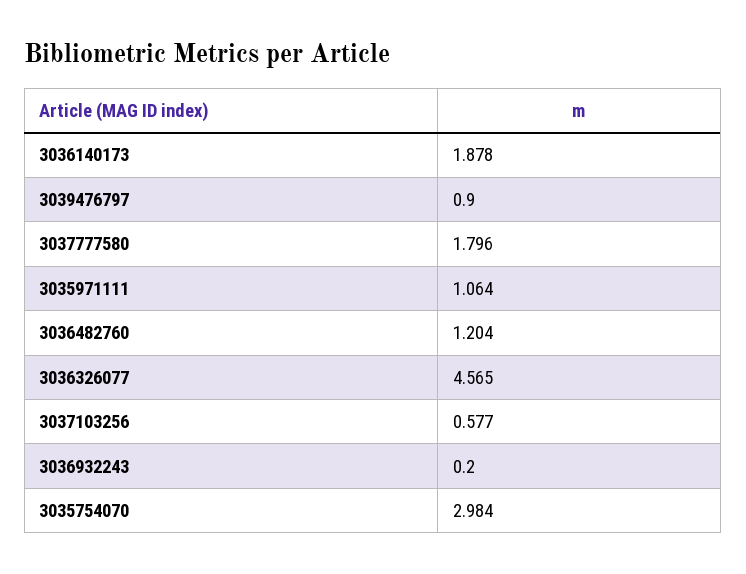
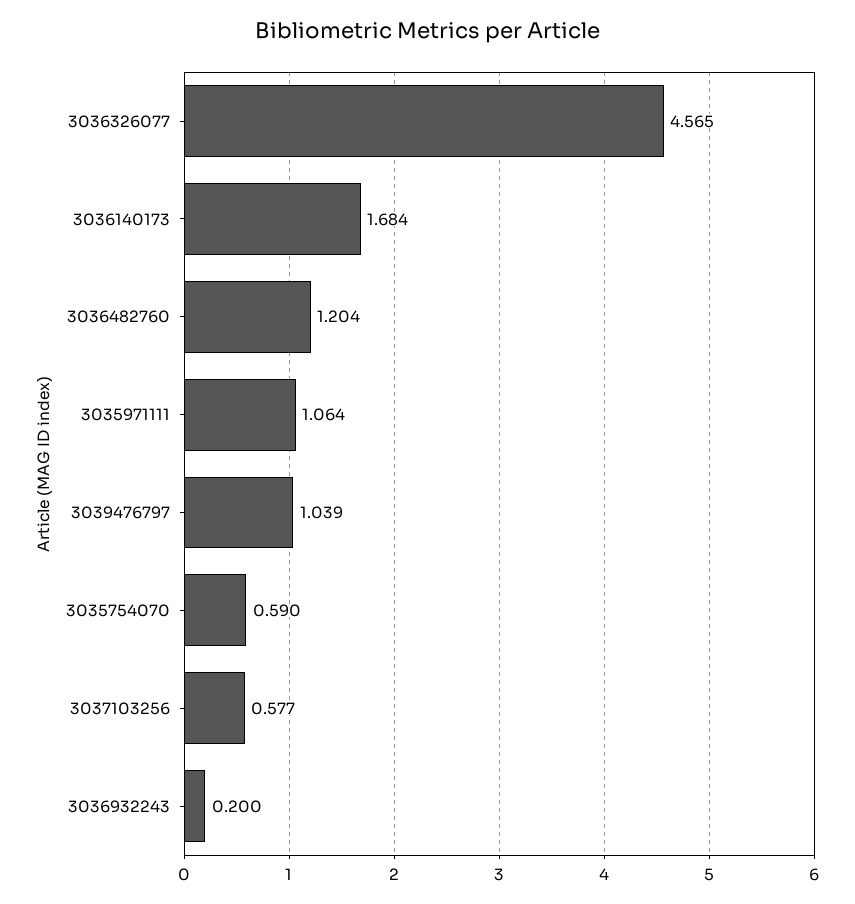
  {
-   "3036140173": 1.878,
+   "3036140173": 1.684,
-   "3039476797": 0.9,
+   "3039476797": 1.039,
-   "3037777580": 1.796,
    "3035971111": 1.064,
    "3036482760": 1.204,
    "3036326077": 4.565,
    "3037103256": 0.577,
    "3036932243": 0.2,
-   "3035754070": 2.984
+   "3035754070": 0.59
  }

